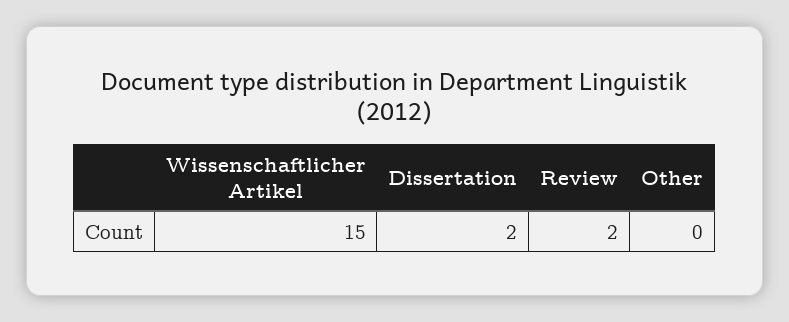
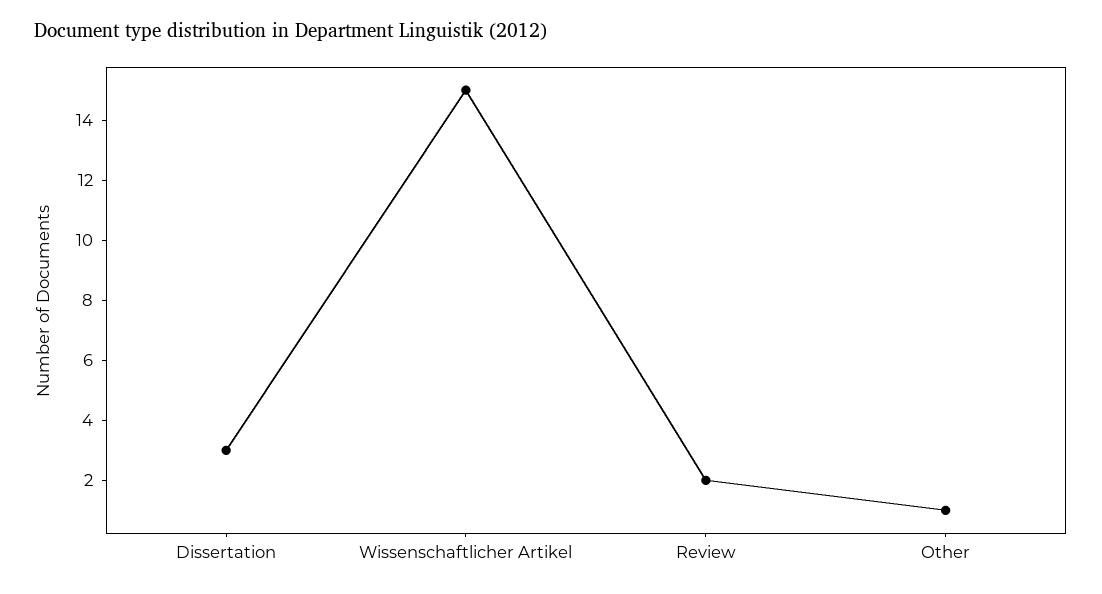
  {
    "Wissenschaftlicher Artikel": 15,
-   "Dissertation": 2,
+   "Dissertation": 3,
    "Review": 2,
-   "Other": 0
+   "Other": 1
  }

